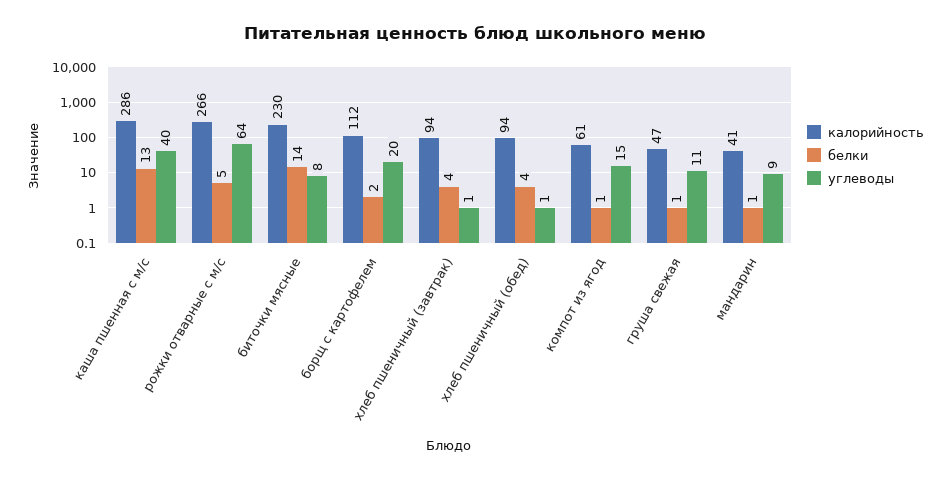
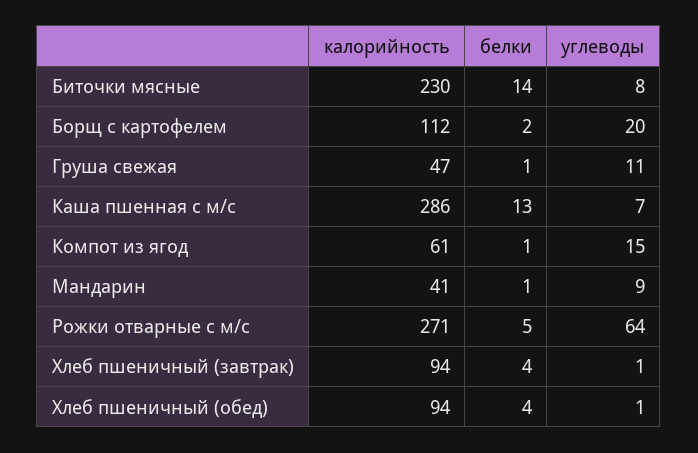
  {
    "калорийность": {
      "каша пшенная с м/с": 286,
-     "рожки отварные с м/с": 266,
+     "рожки отварные с м/с": 271,
      "биточки мясные": 230,
      "борщ с картофелем": 112,
      "хлеб пшеничный (завтрак)": 94,
      "хлеб пшеничный (обед)": 94,
      "компот из ягод": 61,
      "груша свежая": 47,
      "мандарин": 41
    },
    "белки": {
      "каша пшенная с м/с": 13,
      "рожки отварные с м/с": 5,
      "биточки мясные": 14,
      "борщ с картофелем": 2,
      "хлеб пшеничный (завтрак)": 4,
      "хлеб пшеничный (обед)": 4,
      "компот из ягод": 1,
      "груша свежая": 1,
      "мандарин": 1
    },
    "углеводы": {
-     "каша пшенная с м/с": 40,
+     "каша пшенная с м/с": 7,
      "рожки отварные с м/с": 64,
      "биточки мясные": 8,
      "борщ с картофелем": 20,
      "хлеб пшеничный (завтрак)": 1,
      "хлеб пшеничный (обед)": 1,
      "компот из ягод": 15,
      "груша свежая": 11,
      "мандарин": 9
    }
  }

